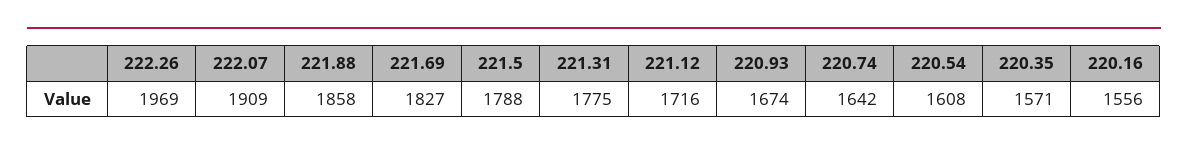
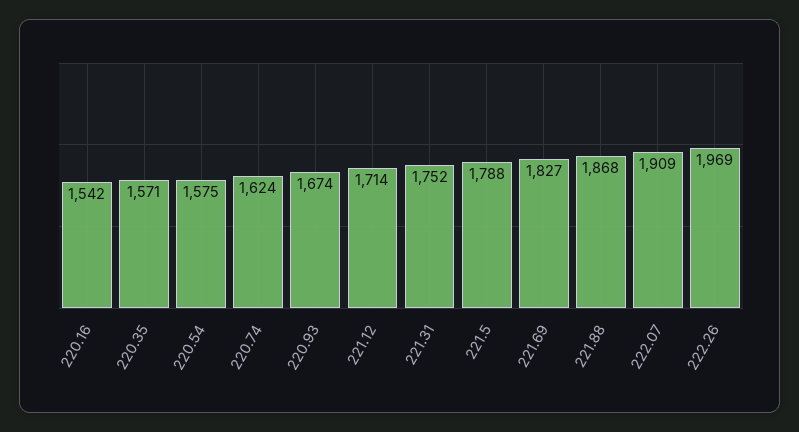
  {
    "222.26": 1969,
    "222.07": 1909,
-   "221.88": 1858,
+   "221.88": 1868,
    "221.69": 1827,
    "221.5": 1788,
-   "221.31": 1775,
+   "221.31": 1752,
-   "221.12": 1716,
+   "221.12": 1714,
    "220.93": 1674,
-   "220.74": 1642,
+   "220.74": 1624,
-   "220.54": 1608,
+   "220.54": 1575,
    "220.35": 1571,
-   "220.16": 1556
+   "220.16": 1542
  }

